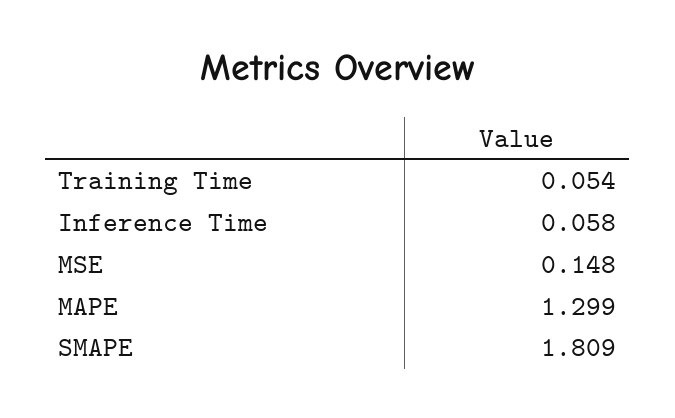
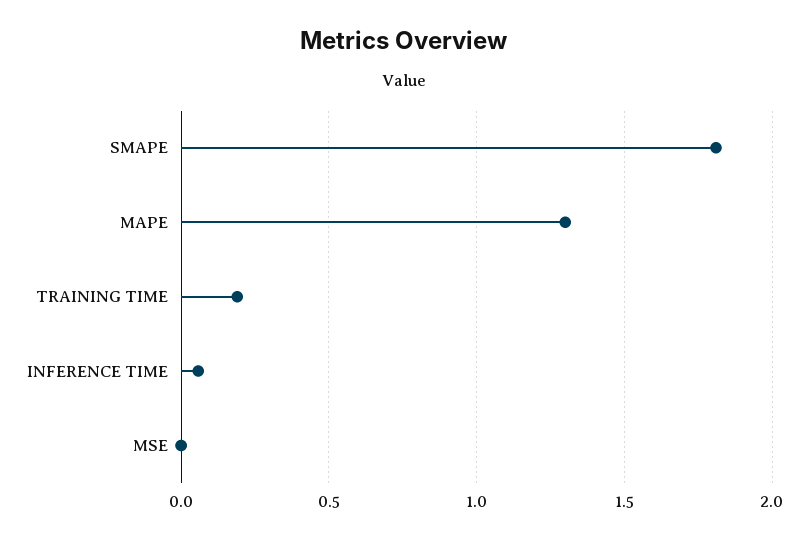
  {
-   "Training Time": 0.054,
+   "Training Time": 0.2,
    "Inference Time": 0.058,
-   "MSE": 0.148,
+   "MSE": 0,
    "MAPE": 1.299,
    "SMAPE": 1.809
  }

